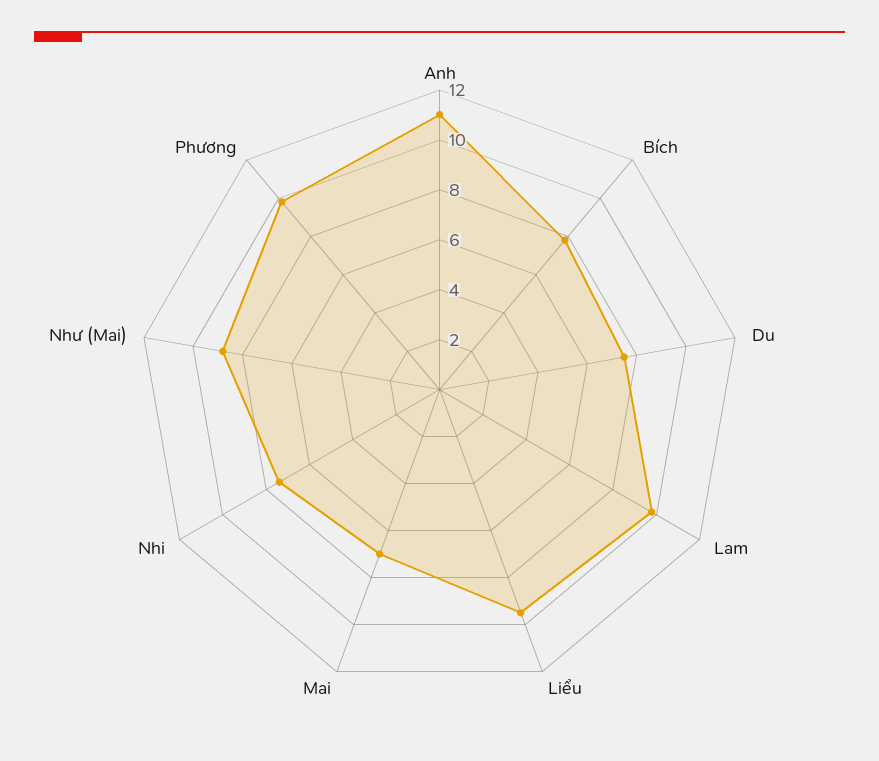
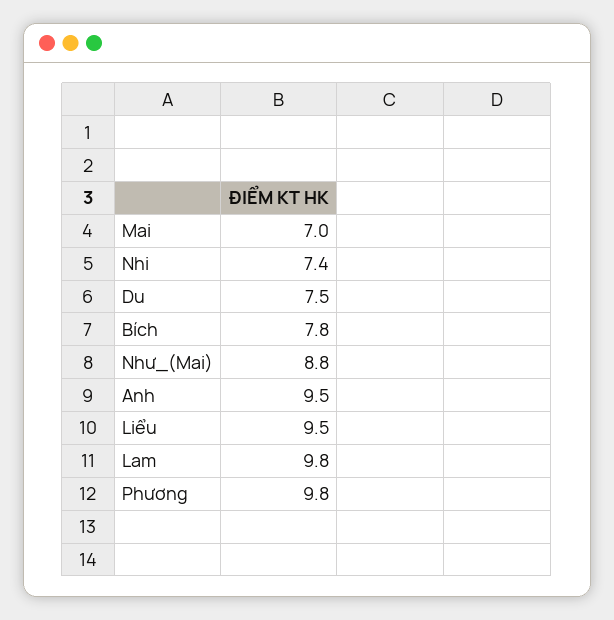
  {
-   "Anh": 11,
+   "Anh": 9.5,
    "Bích": 7.8,
    "Du": 7.5,
    "Lam": 9.8,
    "Liểu": 9.5,
    "Mai": 7,
    "Nhi": 7.4,
    "Như (Mai)": 8.8,
    "Phương": 9.8
  }

